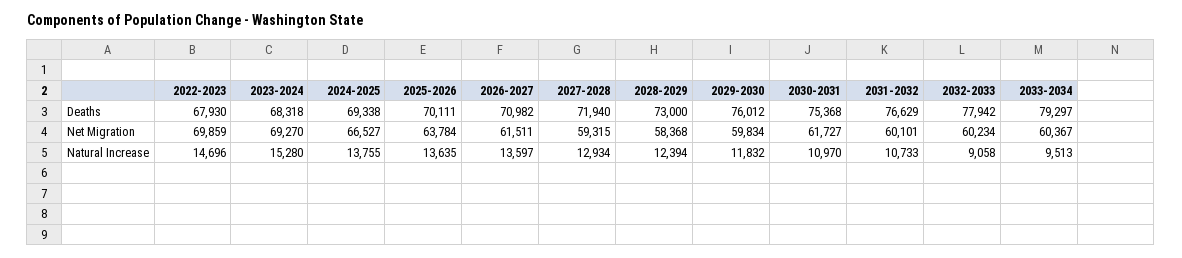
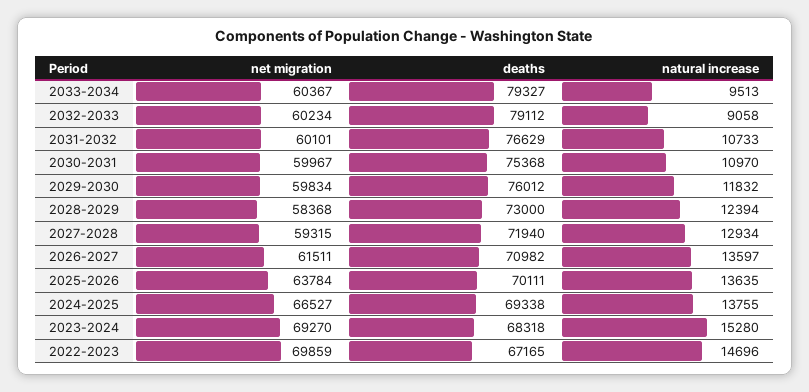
  {
    "2022-2023": {
-     "Deaths": 67930,
+     "Deaths": 67165,
      "Net Migration": 69859,
      "Natural Increase": 14696
    },
    "2023-2024": {
      "Deaths": 68318,
      "Net Migration": 69270,
      "Natural Increase": 15280
    },
    "2024-2025": {
      "Deaths": 69338,
      "Net Migration": 66527,
      "Natural Increase": 13755
    },
    "2025-2026": {
      "Deaths": 70111,
      "Net Migration": 63784,
      "Natural Increase": 13635
    },
    "2026-2027": {
      "Deaths": 70982,
      "Net Migration": 61511,
      "Natural Increase": 13597
    },
    "2027-2028": {
      "Deaths": 71940,
      "Net Migration": 59315,
      "Natural Increase": 12934
    },
    "2028-2029": {
      "Deaths": 73000,
      "Net Migration": 58368,
      "Natural Increase": 12394
    },
    "2029-2030": {
      "Deaths": 76012,
      "Net Migration": 59834,
      "Natural Increase": 11832
    },
    "2030-2031": {
      "Deaths": 75368,
-     "Net Migration": 61727,
+     "Net Migration": 59967,
      "Natural Increase": 10970
    },
    "2031-2032": {
      "Deaths": 76629,
      "Net Migration": 60101,
      "Natural Increase": 10733
    },
    "2032-2033": {
-     "Deaths": 77942,
+     "Deaths": 79112,
      "Net Migration": 60234,
      "Natural Increase": 9058
    },
    "2033-2034": {
-     "Deaths": 79297,
+     "Deaths": 79327,
      "Net Migration": 60367,
      "Natural Increase": 9513
    }
  }

